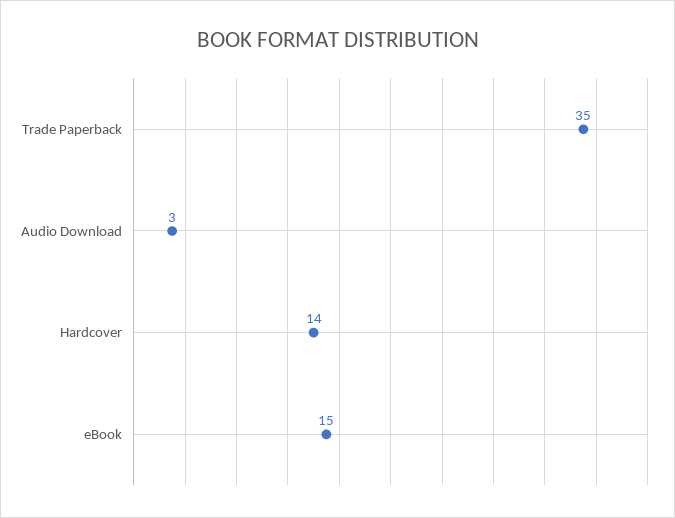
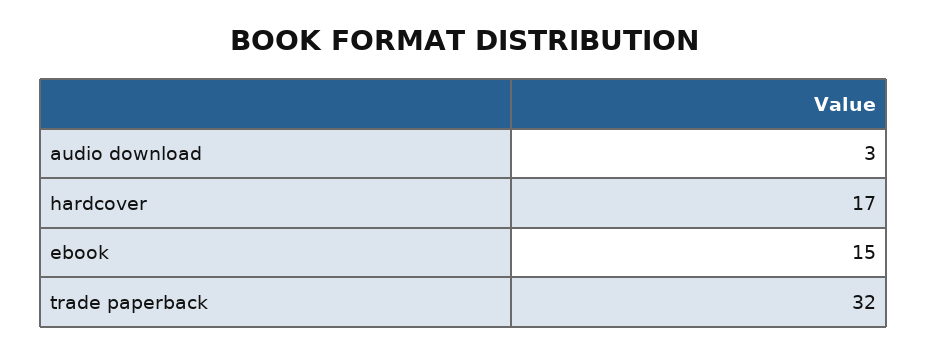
  {
-   "Trade Paperback": 35,
+   "Trade Paperback": 32,
    "Audio Download": 3,
-   "Hardcover": 14,
+   "Hardcover": 17,
    "eBook": 15
  }

